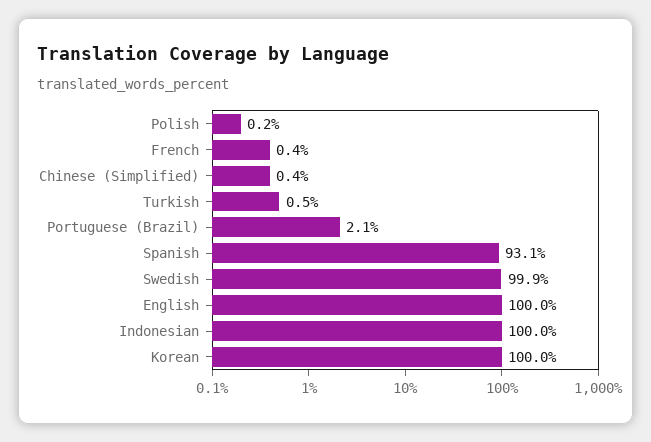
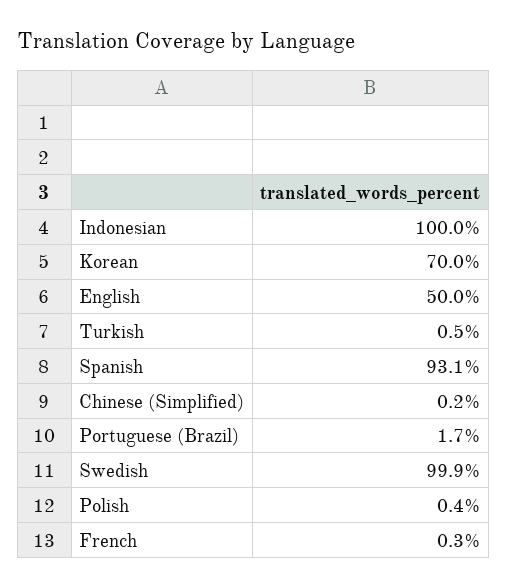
  {
-   "Polish": 0.2,
+   "Polish": 0.4,
-   "French": 0.4,
+   "French": 0.3,
-   "Chinese (Simplified)": 0.4,
+   "Chinese (Simplified)": 0.2,
    "Turkish": 0.5,
-   "Portuguese (Brazil)": 2.1,
+   "Portuguese (Brazil)": 1.7,
    "Spanish": 93.1,
    "Swedish": 99.9,
-   "English": 100,
+   "English": 50,
    "Indonesian": 100,
-   "Korean": 100
+   "Korean": 70
  }

